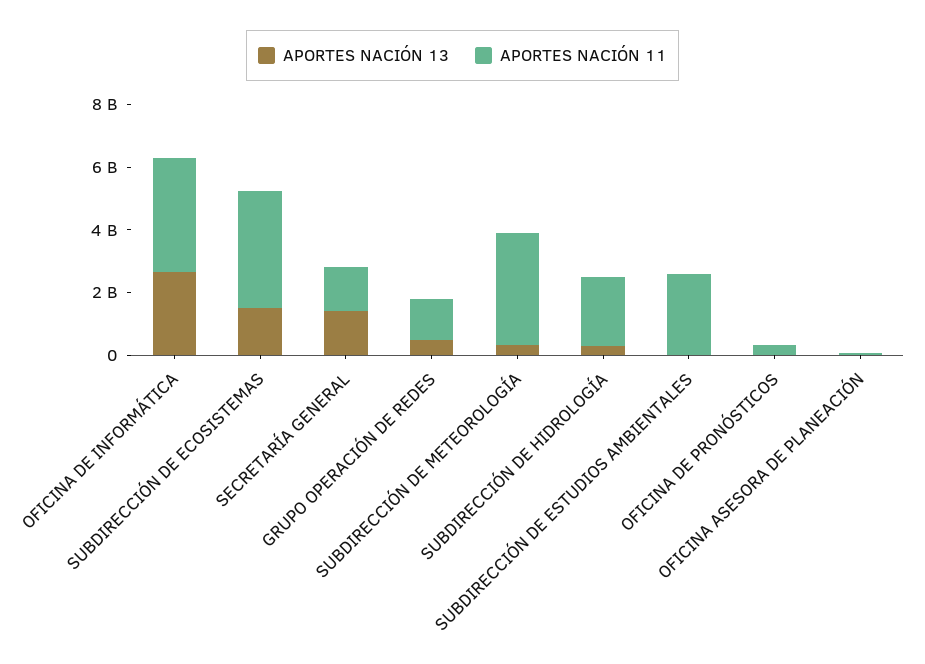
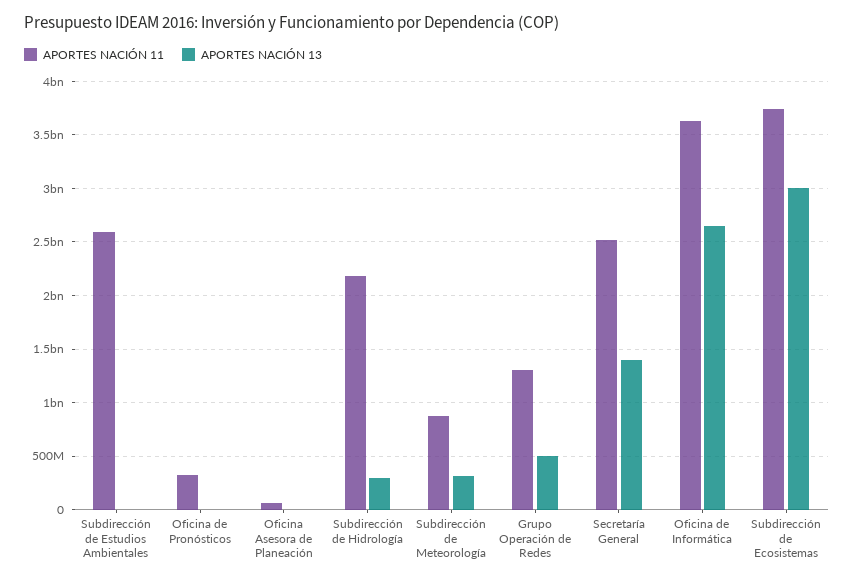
  {
    "APORTES NACIÓN 13": {
      "OFICINA DE INFORMÁTICA": 2700000000,
-     "SUBDIRECCIÓN DE ECOSISTEMAS": 1500000000,
+     "SUBDIRECCIÓN DE ECOSISTEMAS": 3000000000,
      "SECRETARÍA GENERAL": 1400000000,
      "GRUPO OPERACIÓN DE REDES": 500000000,
      "SUBDIRECCIÓN DE METEOROLOGÍA": 300000000,
      "SUBDIRECCIÓN DE HIDROLOGÍA": 300000000,
      "SUBDIRECCIÓN DE ESTUDIOS AMBIENTALES": 0,
      "OFICINA DE PRONÓSTICOS": 0,
      "OFICINA ASESORA DE PLANEACIÓN": 0
    },
    "APORTES NACIÓN 11": {
      "OFICINA DE INFORMÁTICA": 3600000000,
      "SUBDIRECCIÓN DE ECOSISTEMAS": 3700000000,
-     "SECRETARÍA GENERAL": 1500000000,
+     "SECRETARÍA GENERAL": 2500000000,
      "GRUPO OPERACIÓN DE REDES": 1300000000,
-     "SUBDIRECCIÓN DE METEOROLOGÍA": 3500000000,
+     "SUBDIRECCIÓN DE METEOROLOGÍA": 900000000,
      "SUBDIRECCIÓN DE HIDROLOGÍA": 2200000000,
      "SUBDIRECCIÓN DE ESTUDIOS AMBIENTALES": 2600000000,
      "OFICINA DE PRONÓSTICOS": 300000000,
      "OFICINA ASESORA DE PLANEACIÓN": 100000000
    }
  }

